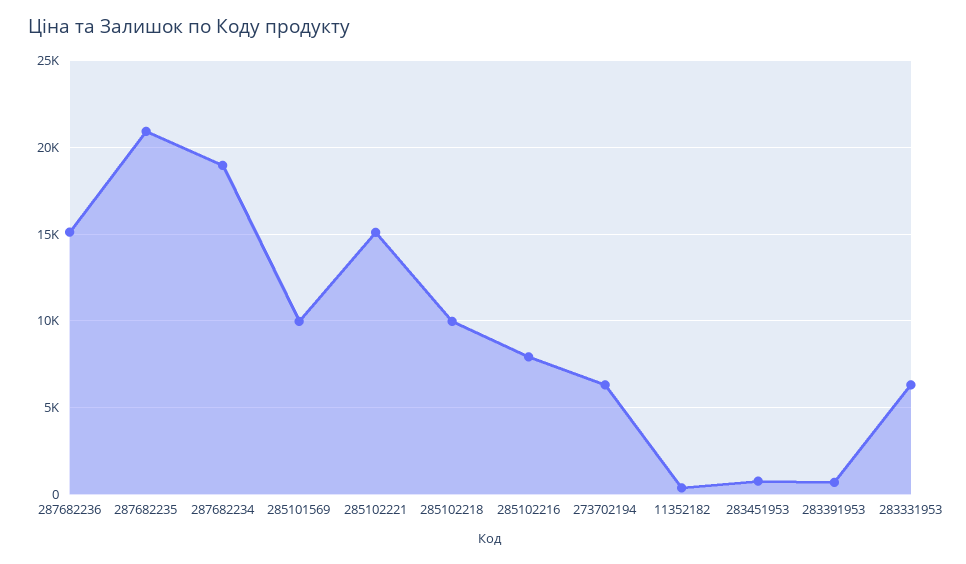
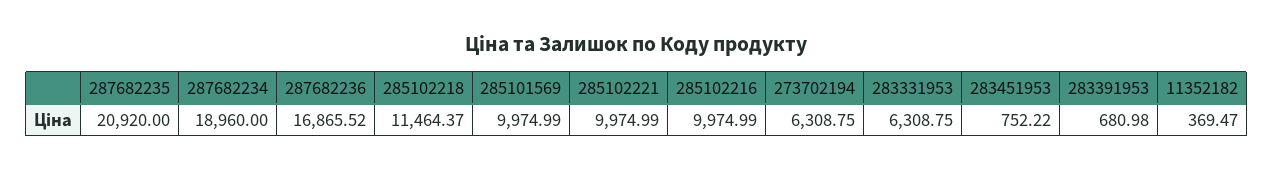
  {
-   "287682236": 15000,
+   "287682236": 16865.52,
    "287682235": 20920,
    "287682234": 18960,
    "285101569": 9974.99,
-   "285102221": 15000,
+   "285102221": 9974.99,
-   "285102218": 10000,
+   "285102218": 11464.37,
-   "285102216": 8000,
+   "285102216": 9974.99,
    "273702194": 6308.75,
    "11352182": 369.47,
    "283451953": 752.22,
    "283391953": 680.98,
    "283331953": 6308.75
  }

